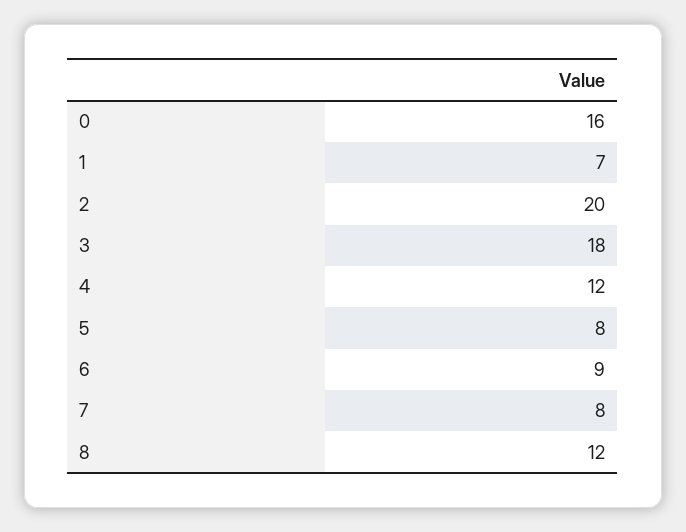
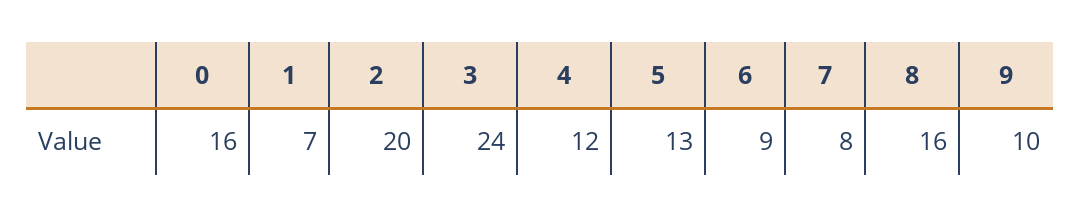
  {
    "0": 16,
    "1": 7,
    "2": 20,
-   "3": 18,
+   "3": 24,
    "4": 12,
-   "5": 8,
+   "5": 13,
    "6": 9,
    "7": 8,
-   "8": 12
+   "8": 16,
+   "9": 10
  }

